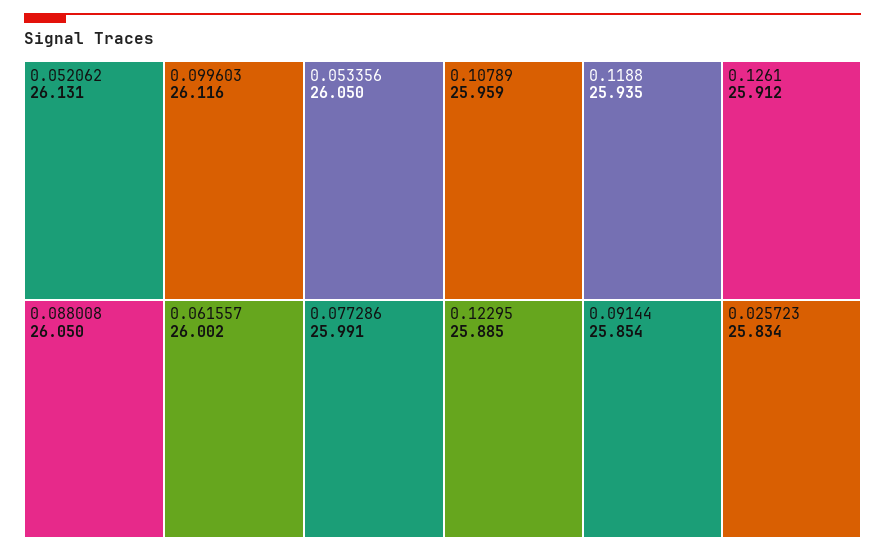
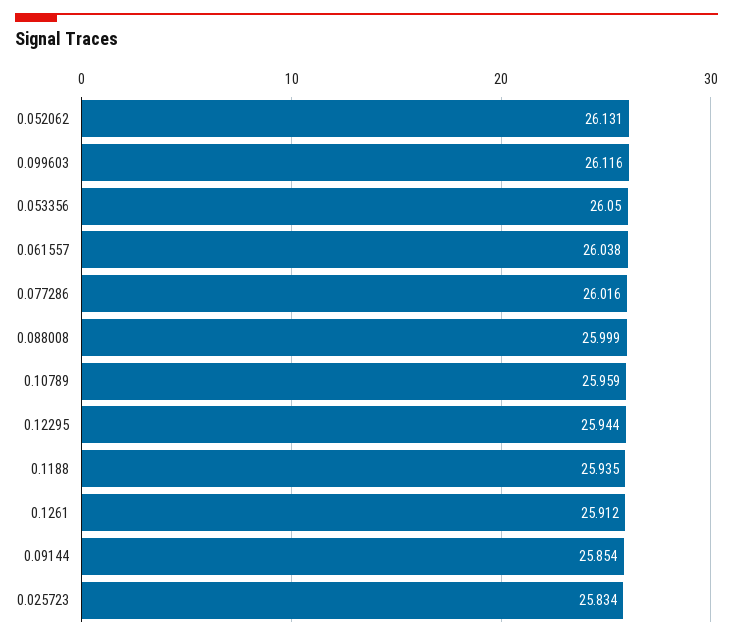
  {
    "0.052062": 26.131,
    "0.099603": 26.116,
    "0.053356": 26.05,
-   "0.088008": 26.05,
+   "0.088008": 25.999,
-   "0.061557": 26.002,
+   "0.061557": 26.038,
-   "0.077286": 25.991,
+   "0.077286": 26.016,
    "0.10789": 25.959,
    "0.1188": 25.935,
    "0.1261": 25.912,
-   "0.12295": 25.885,
+   "0.12295": 25.944,
    "0.09144": 25.854,
    "0.025723": 25.834
  }

